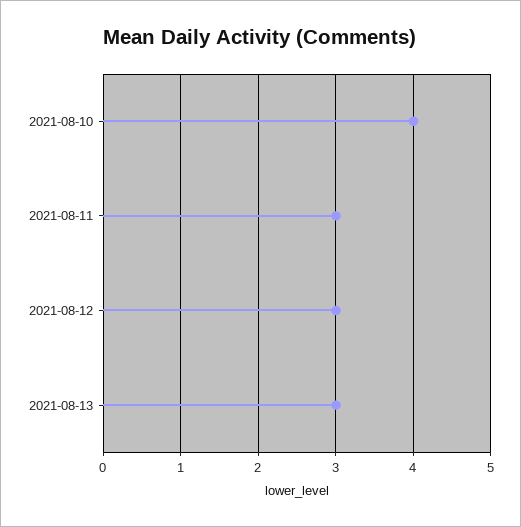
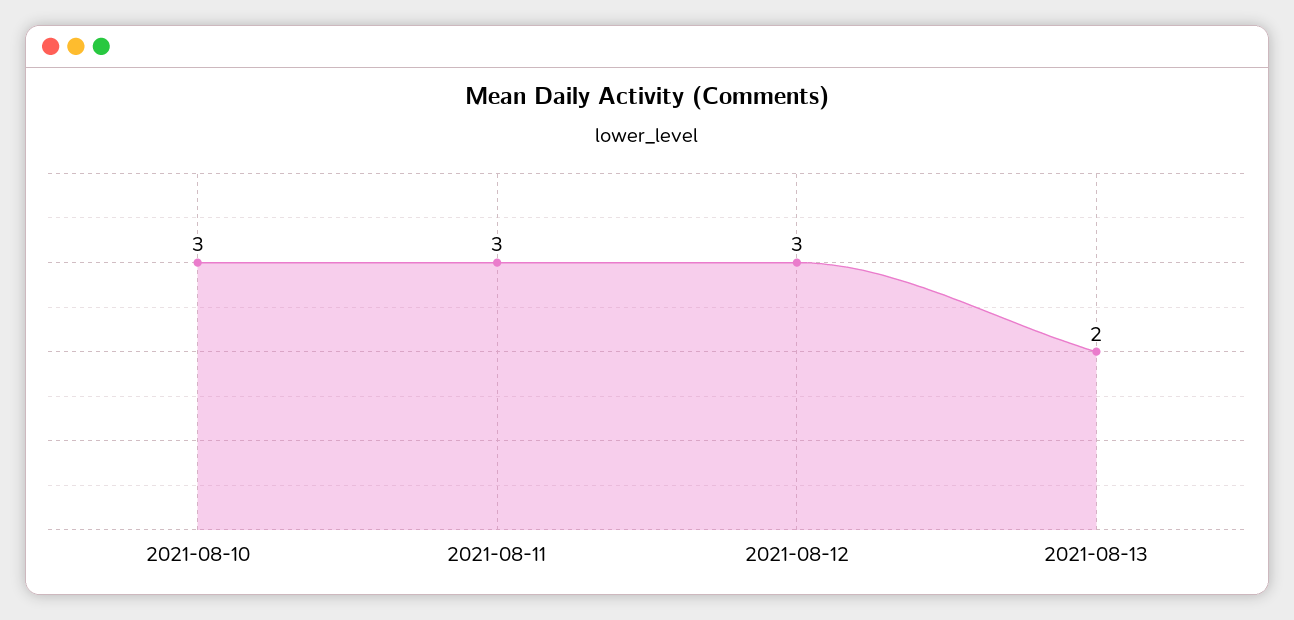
  {
-   "2021-08-10": 4,
+   "2021-08-10": 3,
    "2021-08-11": 3,
    "2021-08-12": 3,
-   "2021-08-13": 3
+   "2021-08-13": 2
  }

